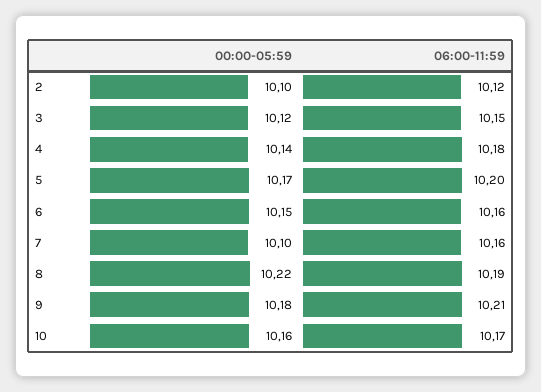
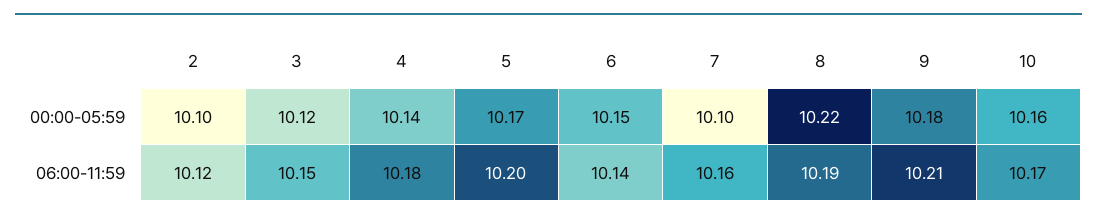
  {
    "00:00-05:59": {
      "2": 10.1,
      "3": 10.12,
      "4": 10.14,
      "5": 10.17,
      "6": 10.15,
      "7": 10.1,
      "8": 10.22,
      "9": 10.18,
      "10": 10.16
    },
    "06:00-11:59": {
      "2": 10.12,
      "3": 10.15,
      "4": 10.18,
      "5": 10.2,
-     "6": 10.16,
+     "6": 10.14,
      "7": 10.16,
      "8": 10.19,
      "9": 10.21,
      "10": 10.17
    }
  }

